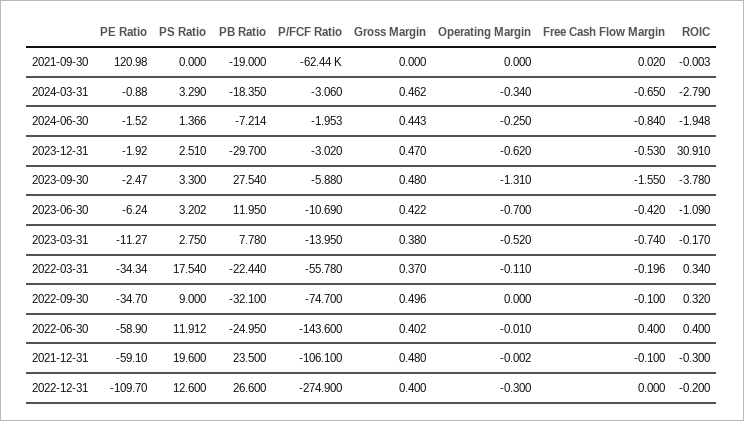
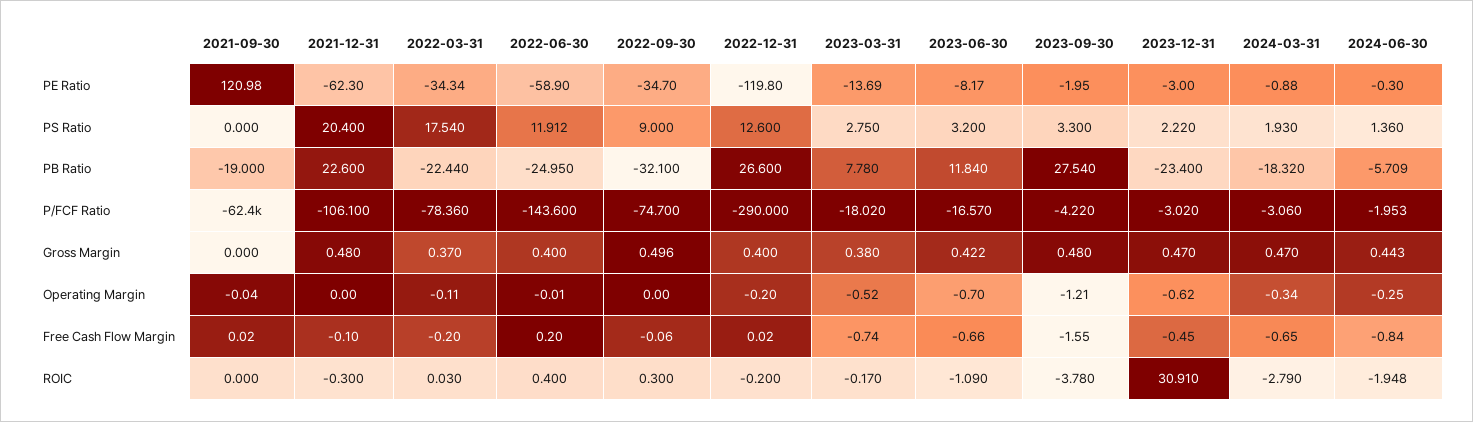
  {
    "PE Ratio": {
      "2021-09-30": 120.98,
      "2024-03-31": -0.88,
-     "2024-06-30": -1.52,
+     "2024-06-30": -0.3,
-     "2023-12-31": -1.92,
+     "2023-12-31": -3,
-     "2023-09-30": -2.47,
+     "2023-09-30": -1.95,
-     "2023-06-30": -6.24,
+     "2023-06-30": -8.17,
-     "2023-03-31": -11.27,
+     "2023-03-31": -13.69,
      "2022-03-31": -34.34,
      "2022-09-30": -34.7,
      "2022-06-30": -58.9,
-     "2021-12-31": -59.1,
+     "2021-12-31": -62.3,
-     "2022-12-31": -109.7
+     "2022-12-31": -119.8
    },
    "PS Ratio": {
      "2021-09-30": 0,
-     "2024-03-31": 3.29,
+     "2024-03-31": 1.93,
-     "2024-06-30": 1.366,
+     "2024-06-30": 1.36,
-     "2023-12-31": 2.51,
+     "2023-12-31": 2.22,
      "2023-09-30": 3.3,
-     "2023-06-30": 3.202,
+     "2023-06-30": 3.2,
      "2023-03-31": 2.75,
      "2022-03-31": 17.54,
      "2022-09-30": 9,
      "2022-06-30": 11.912,
-     "2021-12-31": 19.6,
+     "2021-12-31": 20.4,
      "2022-12-31": 12.6
    },
    "PB Ratio": {
      "2021-09-30": -19,
-     "2024-03-31": -18.35,
+     "2024-03-31": -18.32,
-     "2024-06-30": -7.214,
+     "2024-06-30": -5.709,
-     "2023-12-31": -29.7,
+     "2023-12-31": -23.4,
      "2023-09-30": 27.54,
-     "2023-06-30": 11.95,
+     "2023-06-30": 11.84,
      "2023-03-31": 7.78,
      "2022-03-31": -22.44,
      "2022-09-30": -32.1,
      "2022-06-30": -24.95,
-     "2021-12-31": 23.5,
+     "2021-12-31": 22.6,
      "2022-12-31": 26.6
    },
    "P/FCF Ratio": {
      "2021-09-30": -62440,
      "2024-03-31": -3.06,
      "2024-06-30": -1.953,
      "2023-12-31": -3.02,
-     "2023-09-30": -5.88,
+     "2023-09-30": -4.22,
-     "2023-06-30": -10.69,
+     "2023-06-30": -16.57,
-     "2023-03-31": -13.95,
+     "2023-03-31": -18.02,
-     "2022-03-31": -55.78,
+     "2022-03-31": -78.36,
      "2022-09-30": -74.7,
      "2022-06-30": -143.6,
      "2021-12-31": -106.1,
-     "2022-12-31": -274.9
+     "2022-12-31": -290
    },
    "Gross Margin": {
      "2021-09-30": 0,
-     "2024-03-31": 0.462,
+     "2024-03-31": 0.47,
      "2024-06-30": 0.443,
      "2023-12-31": 0.47,
      "2023-09-30": 0.48,
      "2023-06-30": 0.422,
      "2023-03-31": 0.38,
      "2022-03-31": 0.37,
      "2022-09-30": 0.496,
-     "2022-06-30": 0.402,
+     "2022-06-30": 0.4,
      "2021-12-31": 0.48,
      "2022-12-31": 0.4
    },
    "Operating Margin": {
-     "2021-09-30": 0,
+     "2021-09-30": -0.04,
      "2024-03-31": -0.34,
      "2024-06-30": -0.25,
      "2023-12-31": -0.62,
-     "2023-09-30": -1.31,
+     "2023-09-30": -1.21,
      "2023-06-30": -0.7,
      "2023-03-31": -0.52,
      "2022-03-31": -0.11,
      "2022-09-30": 0,
      "2022-06-30": -0.01,
-     "2021-12-31": -0.002,
+     "2021-12-31": 0,
-     "2022-12-31": -0.3
+     "2022-12-31": -0.2
    },
    "Free Cash Flow Margin": {
      "2021-09-30": 0.02,
      "2024-03-31": -0.65,
      "2024-06-30": -0.84,
-     "2023-12-31": -0.53,
+     "2023-12-31": -0.45,
      "2023-09-30": -1.55,
-     "2023-06-30": -0.42,
+     "2023-06-30": -0.66,
      "2023-03-31": -0.74,
-     "2022-03-31": -0.196,
+     "2022-03-31": -0.2,
-     "2022-09-30": -0.1,
+     "2022-09-30": -0.06,
-     "2022-06-30": 0.4,
+     "2022-06-30": 0.2,
      "2021-12-31": -0.1,
-     "2022-12-31": 0
+     "2022-12-31": 0.02
    },
    "ROIC": {
-     "2021-09-30": -0.003,
+     "2021-09-30": 0,
      "2024-03-31": -2.79,
      "2024-06-30": -1.948,
      "2023-12-31": 30.91,
      "2023-09-30": -3.78,
      "2023-06-30": -1.09,
      "2023-03-31": -0.17,
-     "2022-03-31": 0.34,
+     "2022-03-31": 0.03,
-     "2022-09-30": 0.32,
+     "2022-09-30": 0.3,
      "2022-06-30": 0.4,
      "2021-12-31": -0.3,
      "2022-12-31": -0.2
    }
  }

